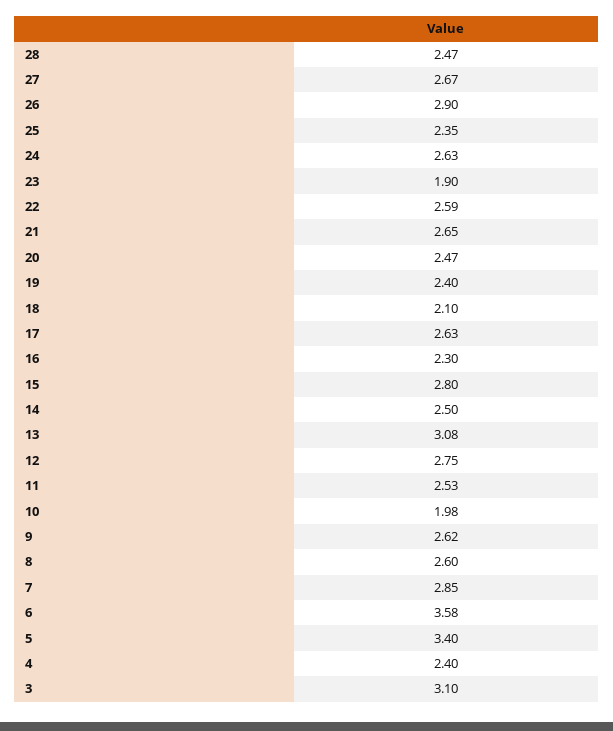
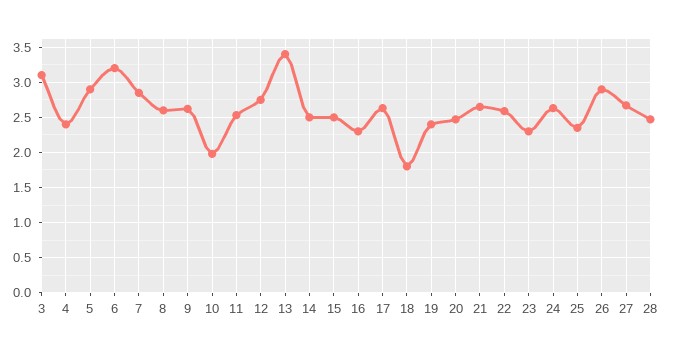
  {
    "28": 2.47,
    "27": 2.67,
    "26": 2.9,
    "25": 2.35,
    "24": 2.63,
-   "23": 1.9,
+   "23": 2.3,
    "22": 2.59,
    "21": 2.65,
    "20": 2.47,
    "19": 2.4,
-   "18": 2.1,
+   "18": 1.8,
    "17": 2.63,
    "16": 2.3,
-   "15": 2.8,
+   "15": 2.5,
    "14": 2.5,
-   "13": 3.08,
+   "13": 3.4,
    "12": 2.75,
    "11": 2.53,
    "10": 1.98,
    "9": 2.62,
    "8": 2.6,
    "7": 2.85,
-   "6": 3.58,
+   "6": 3.2,
-   "5": 3.4,
+   "5": 2.9,
    "4": 2.4,
    "3": 3.1
  }

